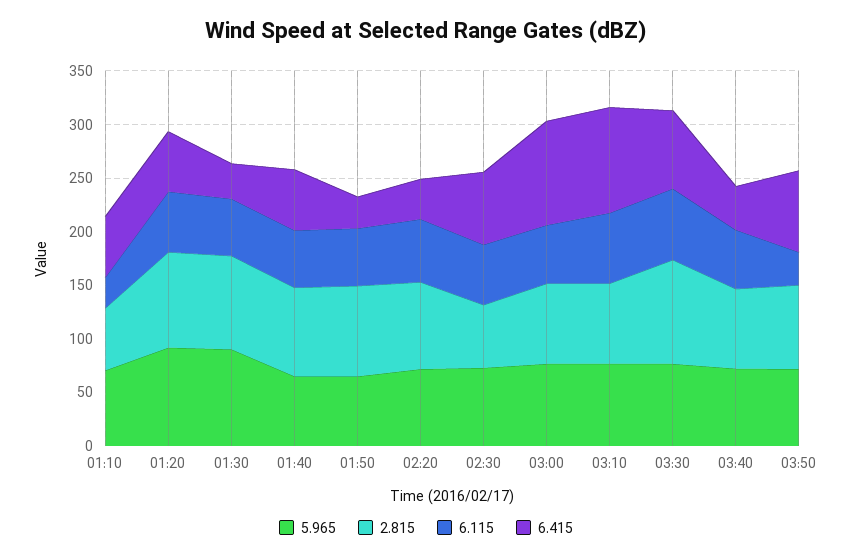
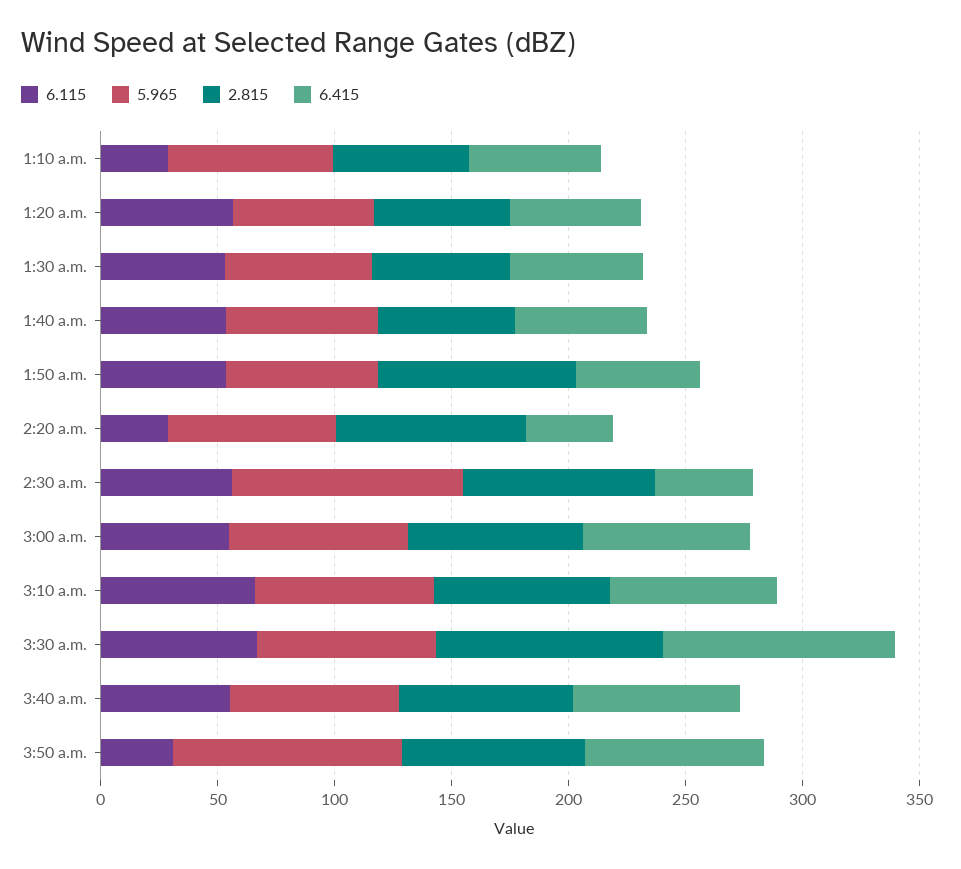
  {
    "5.965": {
      "01:10": 70,
-     "01:20": 90,
+     "01:20": 60,
-     "01:30": 90,
+     "01:30": 60,
      "01:40": 60,
      "01:50": 60,
      "02:20": 70,
-     "02:30": 70,
+     "02:30": 100,
      "03:00": 80,
      "03:10": 80,
      "03:30": 80,
      "03:40": 70,
-     "03:50": 70
+     "03:50": 100
    },
    "2.815": {
      "01:10": 60,
-     "01:20": 90,
+     "01:20": 60,
-     "01:30": 90,
+     "01:30": 60,
-     "01:40": 80,
+     "01:40": 60,
      "01:50": 80,
      "02:20": 80,
-     "02:30": 60,
+     "02:30": 80,
      "03:00": 80,
      "03:10": 80,
      "03:30": 100,
      "03:40": 70,
      "03:50": 80
    },
    "6.115": {
      "01:10": 30,
      "01:20": 60,
      "01:30": 50,
      "01:40": 50,
      "01:50": 50,
-     "02:20": 60,
+     "02:20": 30,
      "02:30": 60,
      "03:00": 50,
      "03:10": 70,
      "03:30": 70,
      "03:40": 60,
      "03:50": 30
    },
    "6.415": {
      "01:10": 60,
      "01:20": 60,
-     "01:30": 30,
+     "01:30": 60,
      "01:40": 60,
-     "01:50": 30,
+     "01:50": 50,
      "02:20": 40,
-     "02:30": 70,
+     "02:30": 40,
-     "03:00": 100,
+     "03:00": 70,
-     "03:10": 100,
+     "03:10": 70,
-     "03:30": 70,
+     "03:30": 100,
-     "03:40": 40,
+     "03:40": 70,
      "03:50": 80
    }
  }

